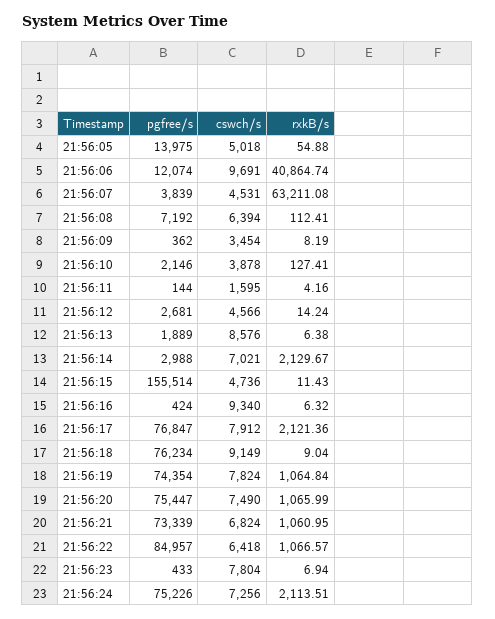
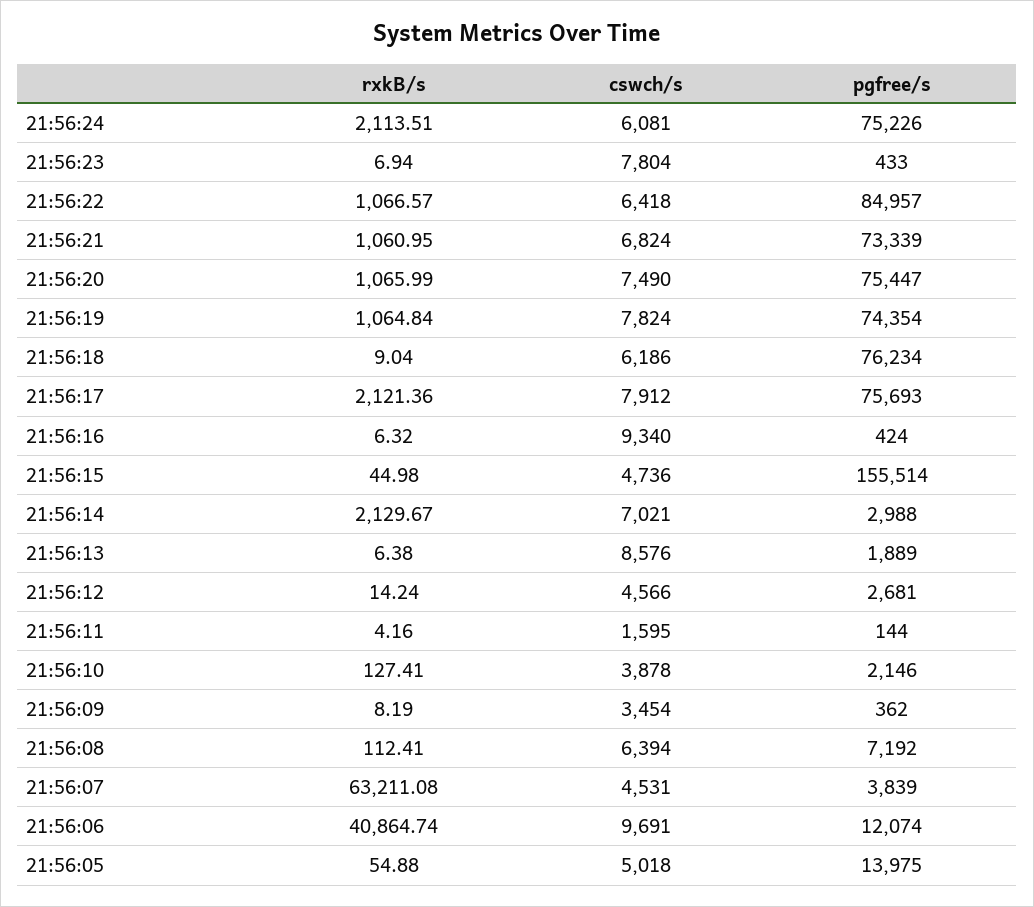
  {
    "pgfree/s": {
      "21:56:05": 13975,
      "21:56:06": 12074,
      "21:56:07": 3839,
      "21:56:08": 7192,
      "21:56:09": 362,
      "21:56:10": 2146,
      "21:56:11": 144,
      "21:56:12": 2681,
      "21:56:13": 1889,
      "21:56:14": 2988,
      "21:56:15": 155514,
      "21:56:16": 424,
-     "21:56:17": 76847,
+     "21:56:17": 75693,
      "21:56:18": 76234,
      "21:56:19": 74354,
      "21:56:20": 75447,
      "21:56:21": 73339,
      "21:56:22": 84957,
      "21:56:23": 433,
      "21:56:24": 75226
    },
    "cswch/s": {
      "21:56:05": 5018,
      "21:56:06": 9691,
      "21:56:07": 4531,
      "21:56:08": 6394,
      "21:56:09": 3454,
      "21:56:10": 3878,
      "21:56:11": 1595,
      "21:56:12": 4566,
      "21:56:13": 8576,
      "21:56:14": 7021,
      "21:56:15": 4736,
      "21:56:16": 9340,
      "21:56:17": 7912,
-     "21:56:18": 9149,
+     "21:56:18": 6186,
      "21:56:19": 7824,
      "21:56:20": 7490,
      "21:56:21": 6824,
      "21:56:22": 6418,
      "21:56:23": 7804,
-     "21:56:24": 7256
+     "21:56:24": 6081
    },
    "rxkB/s": {
      "21:56:05": 54.88,
      "21:56:06": 40864.74,
      "21:56:07": 63211.08,
      "21:56:08": 112.41,
      "21:56:09": 8.19,
      "21:56:10": 127.41,
      "21:56:11": 4.16,
      "21:56:12": 14.24,
      "21:56:13": 6.38,
      "21:56:14": 2129.67,
-     "21:56:15": 11.43,
+     "21:56:15": 44.98,
      "21:56:16": 6.32,
      "21:56:17": 2121.36,
      "21:56:18": 9.04,
      "21:56:19": 1064.84,
      "21:56:20": 1065.99,
      "21:56:21": 1060.95,
      "21:56:22": 1066.57,
      "21:56:23": 6.94,
      "21:56:24": 2113.51
    }
  }

